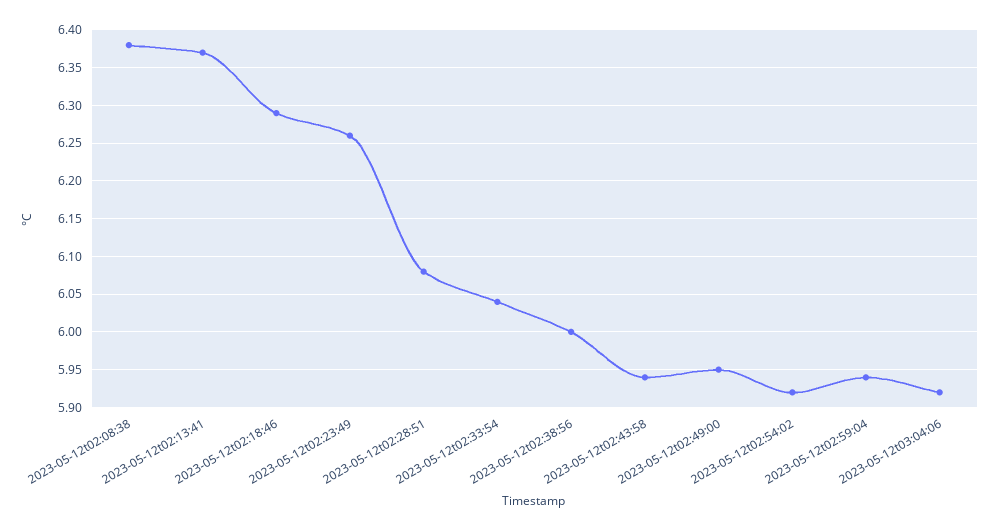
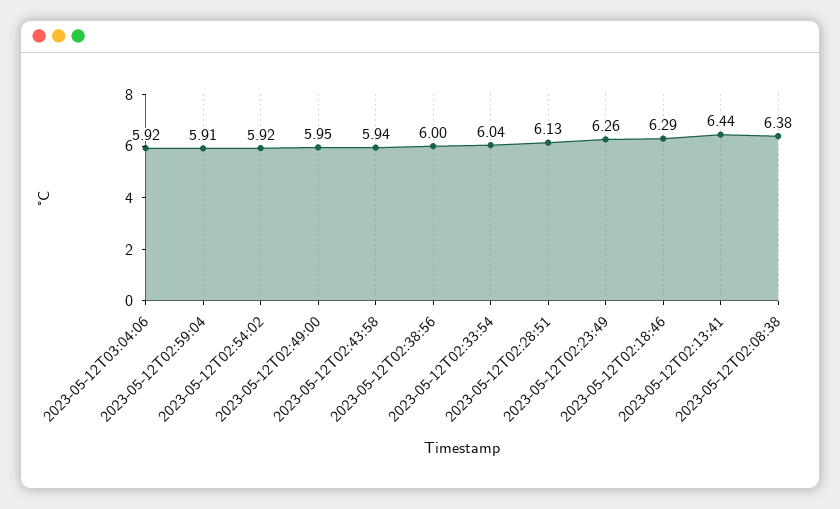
  {
    "2023-05-12t02:08:38": 6.38,
-   "2023-05-12t02:13:41": 6.37,
+   "2023-05-12t02:13:41": 6.44,
    "2023-05-12t02:18:46": 6.29,
    "2023-05-12t02:23:49": 6.26,
-   "2023-05-12t02:28:51": 6.08,
+   "2023-05-12t02:28:51": 6.13,
    "2023-05-12t02:33:54": 6.04,
    "2023-05-12t02:38:56": 6,
    "2023-05-12t02:43:58": 5.94,
    "2023-05-12t02:49:00": 5.95,
    "2023-05-12t02:54:02": 5.92,
-   "2023-05-12t02:59:04": 5.94,
+   "2023-05-12t02:59:04": 5.91,
    "2023-05-12t03:04:06": 5.92
  }

